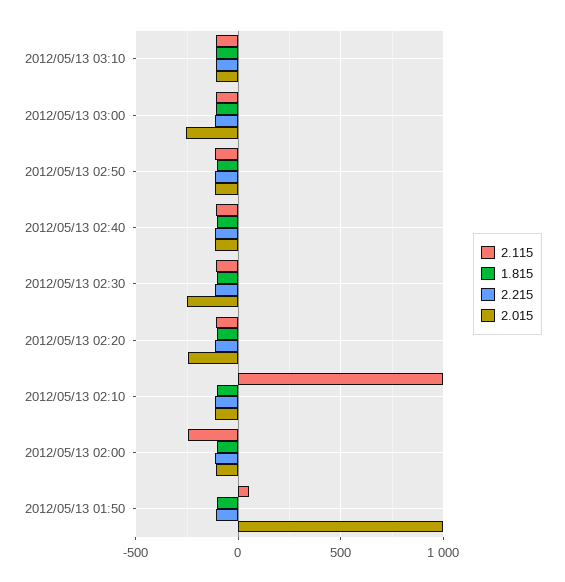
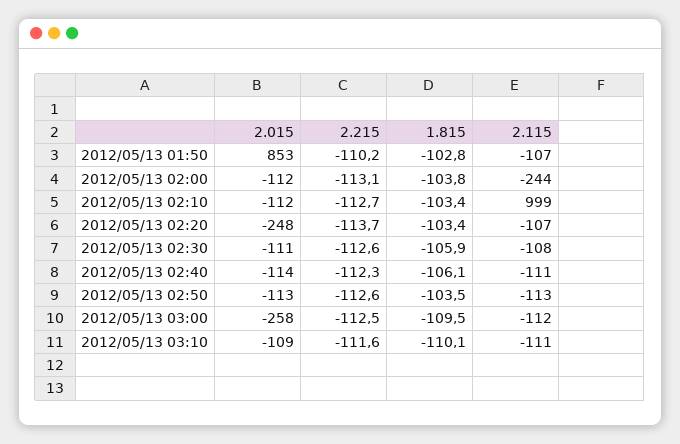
  {
    "2.115": {
      "2012/05/13 03:10": -111,
      "2012/05/13 03:00": -112,
      "2012/05/13 02:50": -113,
      "2012/05/13 02:40": -111,
      "2012/05/13 02:30": -108,
      "2012/05/13 02:20": -107,
      "2012/05/13 02:10": 999,
      "2012/05/13 02:00": -244,
-     "2012/05/13 01:50": 50
+     "2012/05/13 01:50": -107
    },
    "1.815": {
      "2012/05/13 03:10": -110.1,
      "2012/05/13 03:00": -109.5,
      "2012/05/13 02:50": -103.5,
      "2012/05/13 02:40": -106.1,
      "2012/05/13 02:30": -105.9,
      "2012/05/13 02:20": -103.4,
      "2012/05/13 02:10": -103.4,
      "2012/05/13 02:00": -103.8,
      "2012/05/13 01:50": -102.8
    },
    "2.215": {
      "2012/05/13 03:10": -111.6,
      "2012/05/13 03:00": -112.5,
      "2012/05/13 02:50": -112.6,
      "2012/05/13 02:40": -112.3,
      "2012/05/13 02:30": -112.6,
      "2012/05/13 02:20": -113.7,
      "2012/05/13 02:10": -112.7,
      "2012/05/13 02:00": -113.1,
      "2012/05/13 01:50": -110.2
    },
    "2.015": {
      "2012/05/13 03:10": -109,
      "2012/05/13 03:00": -258,
      "2012/05/13 02:50": -113,
      "2012/05/13 02:40": -114,
-     "2012/05/13 02:30": -250,
+     "2012/05/13 02:30": -111,
      "2012/05/13 02:20": -248,
      "2012/05/13 02:10": -112,
      "2012/05/13 02:00": -112,
-     "2012/05/13 01:50": 1000
+     "2012/05/13 01:50": 853
    }
  }

